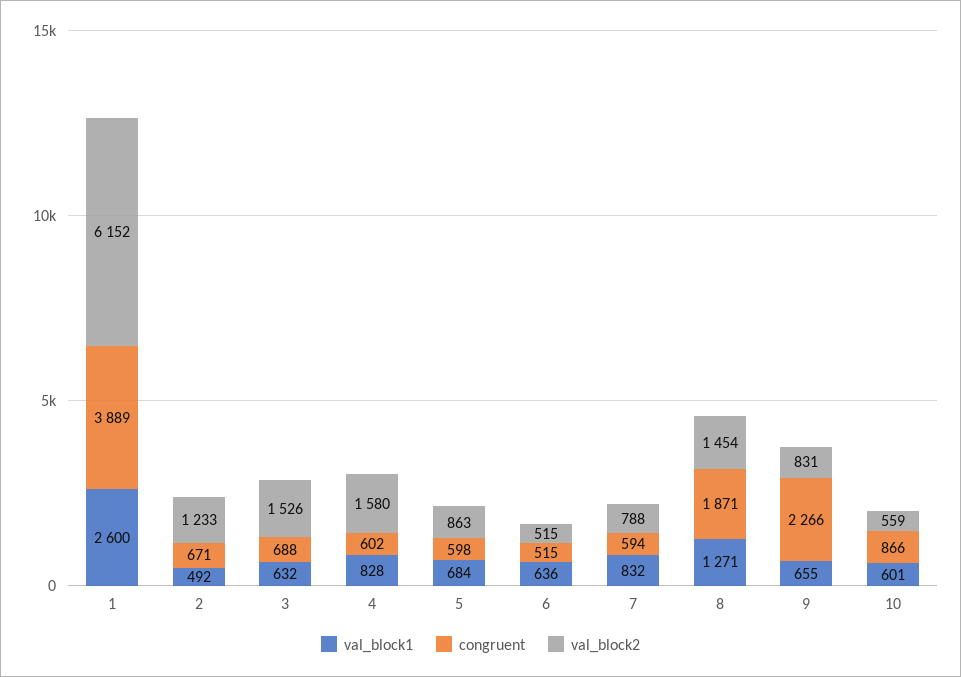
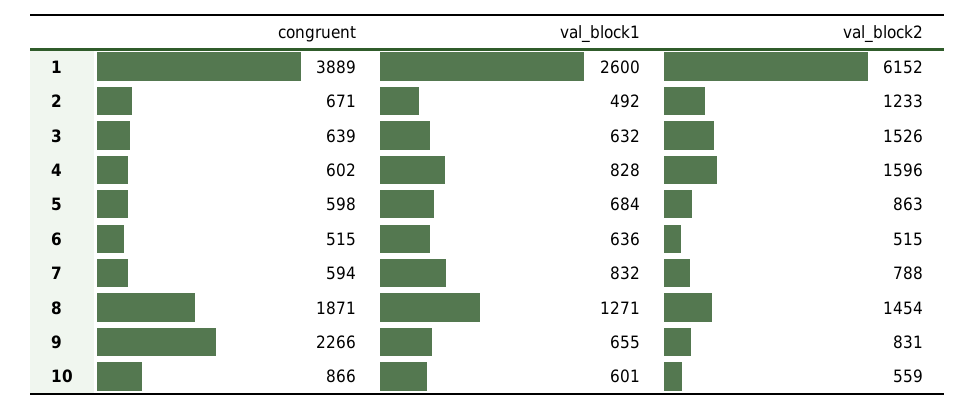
  {
    "val_block1": {
      "1": 2600,
      "2": 492,
      "3": 632,
      "4": 828,
      "5": 684,
      "6": 636,
      "7": 832,
      "8": 1271,
      "9": 655,
      "10": 601
    },
    "congruent": {
      "1": 3889,
      "2": 671,
-     "3": 688,
+     "3": 639,
      "4": 602,
      "5": 598,
      "6": 515,
      "7": 594,
      "8": 1871,
      "9": 2266,
      "10": 866
    },
    "val_block2": {
      "1": 6152,
      "2": 1233,
      "3": 1526,
-     "4": 1580,
+     "4": 1596,
      "5": 863,
      "6": 515,
      "7": 788,
      "8": 1454,
      "9": 831,
      "10": 559
    }
  }

